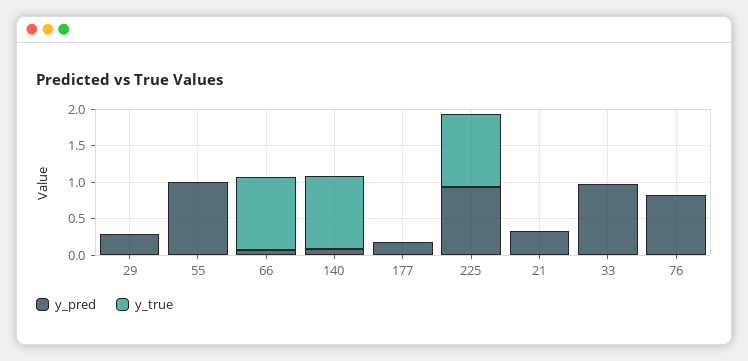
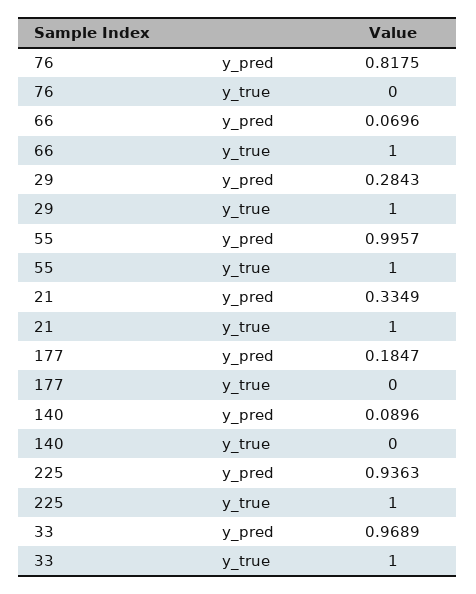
  {
    "y_pred": {
      "29": 0.2843,
      "55": 0.9957,
      "66": 0.0696,
      "140": 0.0896,
      "177": 0.1847,
      "225": 0.9363,
      "21": 0.3349,
      "33": 0.9689,
      "76": 0.8175
    },
    "y_true": {
-     "29": 0,
+     "29": 1,
-     "55": 0,
+     "55": 1,
      "66": 1,
-     "140": 1,
+     "140": 0,
      "177": 0,
      "225": 1,
-     "21": 0,
+     "21": 1,
-     "33": 0,
+     "33": 1,
      "76": 0
    }
  }

